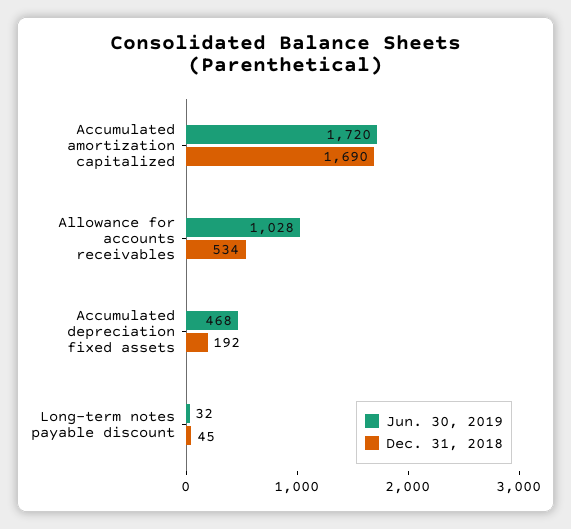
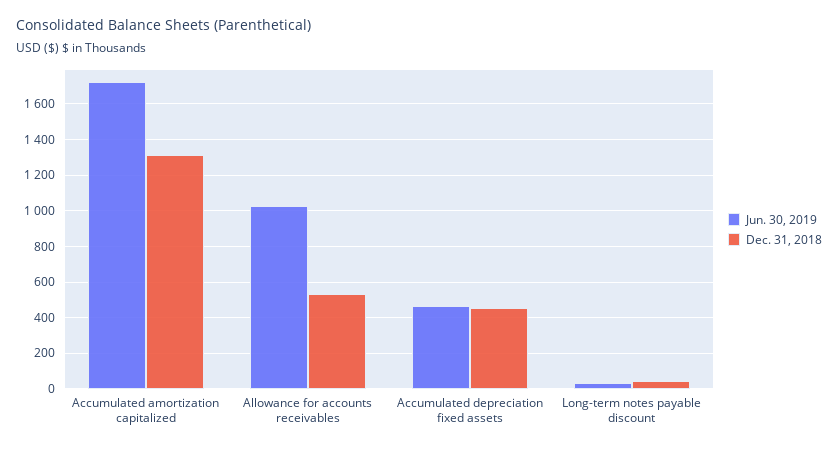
  {
    "Jun. 30, 2019": {
      "Accumulated amortization capitalized": 1720,
      "Allowance for accounts receivables": 1028,
      "Accumulated depreciation fixed assets": 468,
      "Long-term notes payable discount": 32
    },
    "Dec. 31, 2018": {
-     "Accumulated amortization capitalized": 1690,
+     "Accumulated amortization capitalized": 1300,
      "Allowance for accounts receivables": 534,
-     "Accumulated depreciation fixed assets": 192,
+     "Accumulated depreciation fixed assets": 450,
      "Long-term notes payable discount": 45
    }
  }

